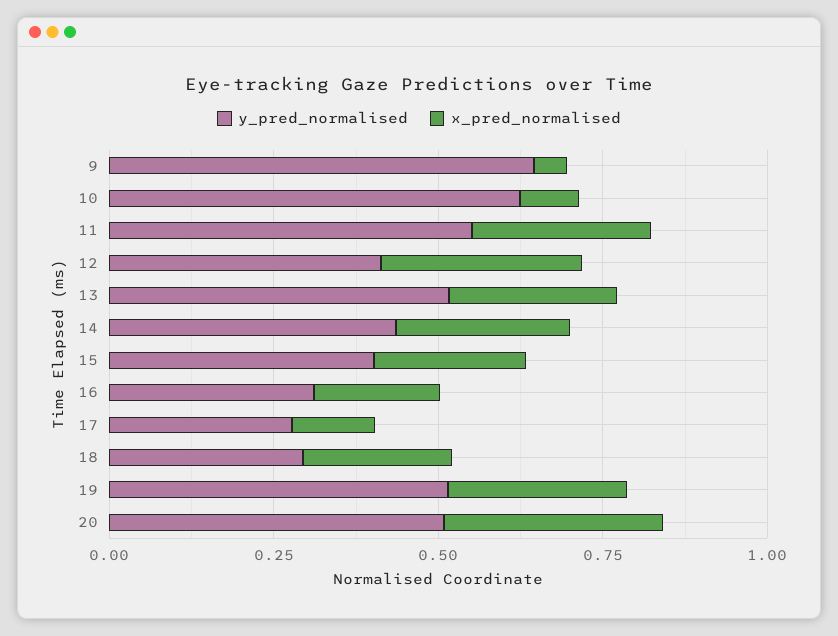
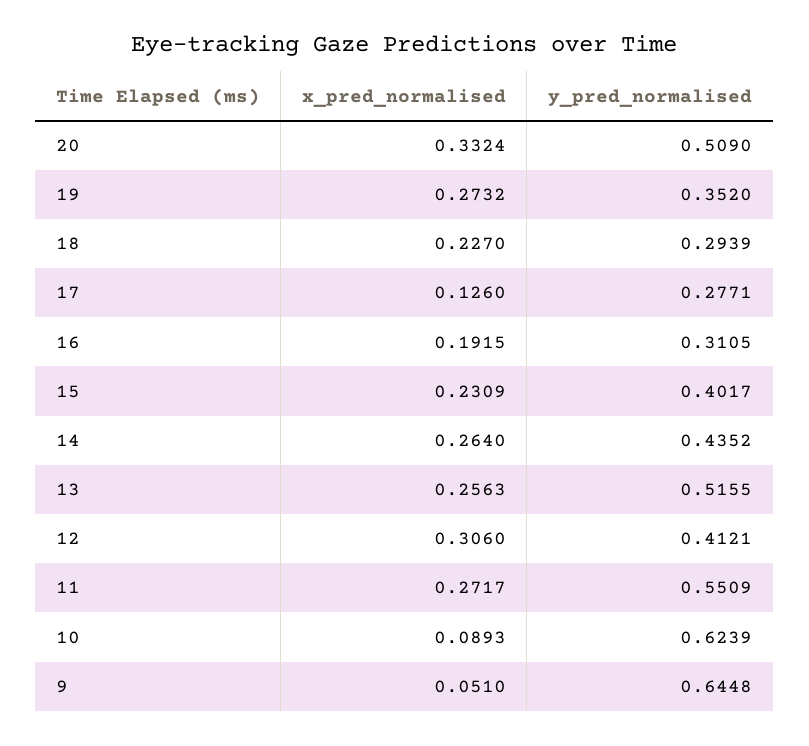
  {
    "y_pred_normalised": {
      "9": 0.6448,
      "10": 0.6239,
      "11": 0.5509,
      "12": 0.4121,
      "13": 0.5155,
      "14": 0.4352,
      "15": 0.4017,
      "16": 0.3105,
      "17": 0.2771,
      "18": 0.2939,
-     "19": 0.5,
+     "19": 0.352,
      "20": 0.509
    },
    "x_pred_normalised": {
      "9": 0.051,
      "10": 0.0893,
      "11": 0.2717,
      "12": 0.306,
      "13": 0.2563,
      "14": 0.264,
      "15": 0.2309,
      "16": 0.1915,
      "17": 0.126,
      "18": 0.227,
      "19": 0.2732,
      "20": 0.3324
    }
  }

